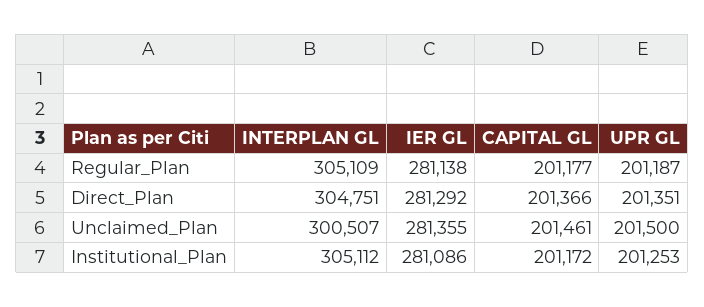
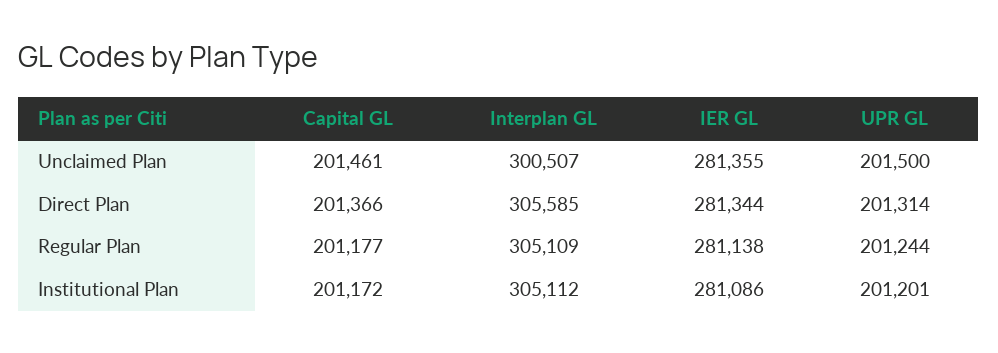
  {
    "INTERPLAN GL": {
      "Regular_Plan": 305109,
-     "Direct_Plan": 304751,
+     "Direct_Plan": 305585,
      "Unclaimed_Plan": 300507,
      "Institutional_Plan": 305112
    },
    "IER GL": {
      "Regular_Plan": 281138,
-     "Direct_Plan": 281292,
+     "Direct_Plan": 281344,
      "Unclaimed_Plan": 281355,
      "Institutional_Plan": 281086
    },
    "CAPITAL GL": {
      "Regular_Plan": 201177,
      "Direct_Plan": 201366,
      "Unclaimed_Plan": 201461,
      "Institutional_Plan": 201172
    },
    "UPR GL": {
-     "Regular_Plan": 201187,
+     "Regular_Plan": 201244,
-     "Direct_Plan": 201351,
+     "Direct_Plan": 201314,
      "Unclaimed_Plan": 201500,
-     "Institutional_Plan": 201253
+     "Institutional_Plan": 201201
    }
  }

